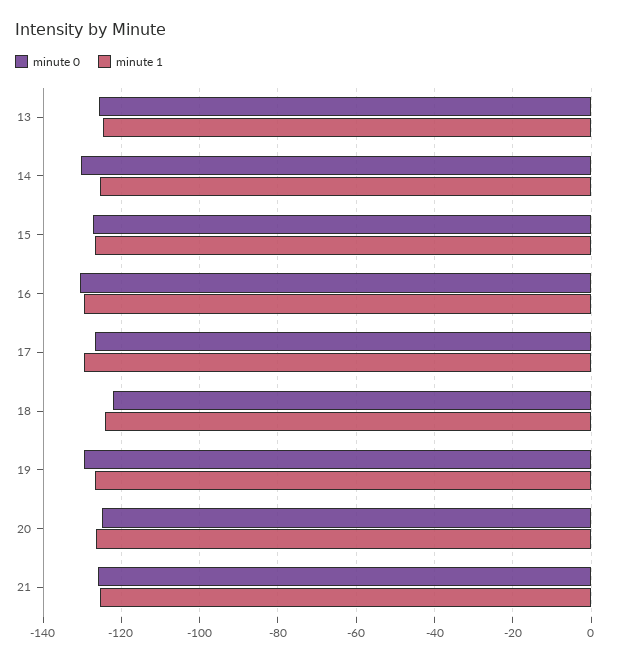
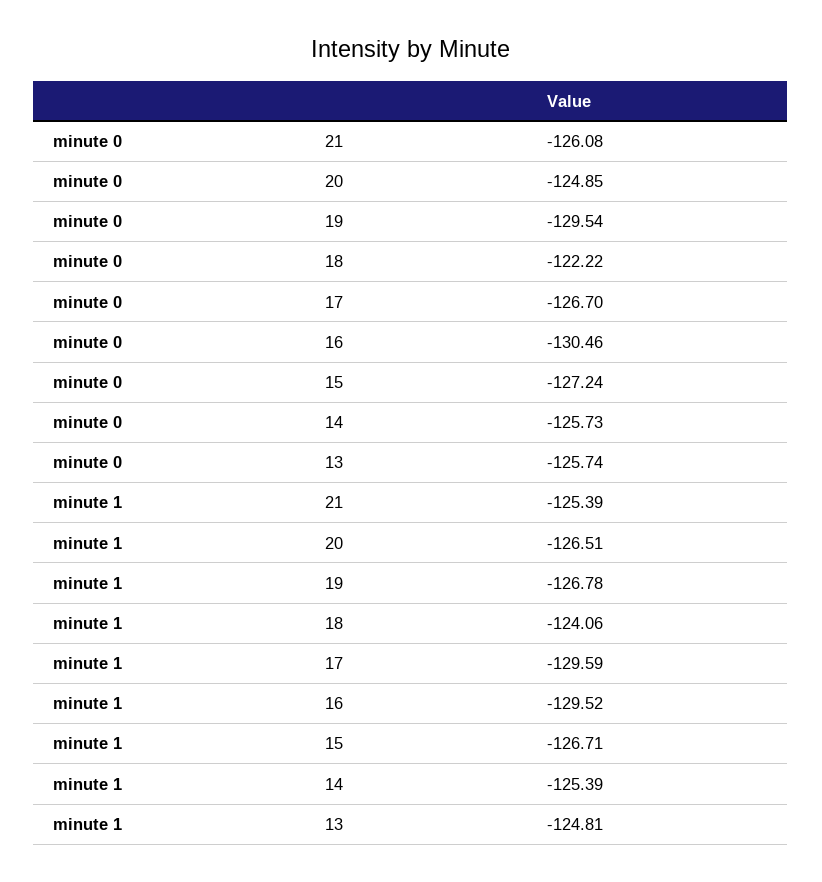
  {
    "minute 0": {
      "13": -125.74,
-     "14": -130,
+     "14": -125.73,
      "15": -127.24,
      "16": -130.46,
      "17": -126.7,
      "18": -122.22,
      "19": -129.54,
      "20": -124.85,
      "21": -126.08
    },
    "minute 1": {
      "13": -124.81,
      "14": -125.39,
      "15": -126.71,
      "16": -129.52,
      "17": -129.59,
      "18": -124.06,
      "19": -126.78,
      "20": -126.51,
      "21": -125.39
    }
  }

